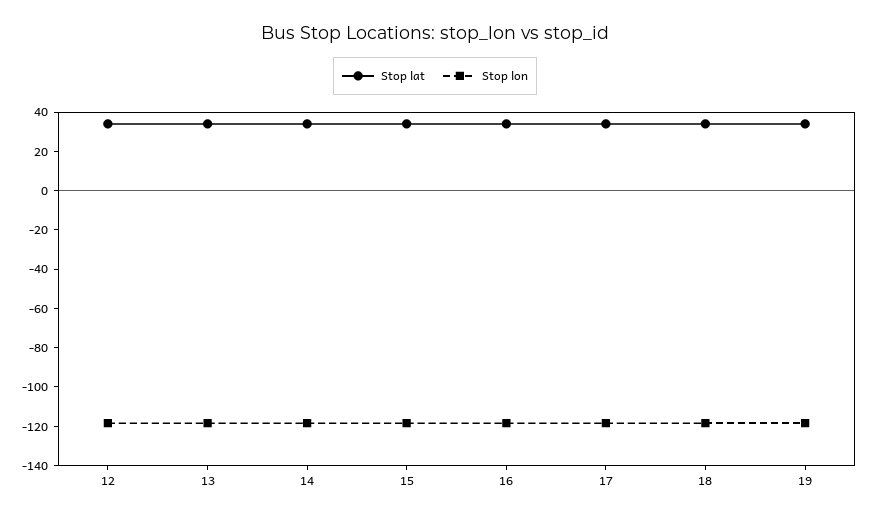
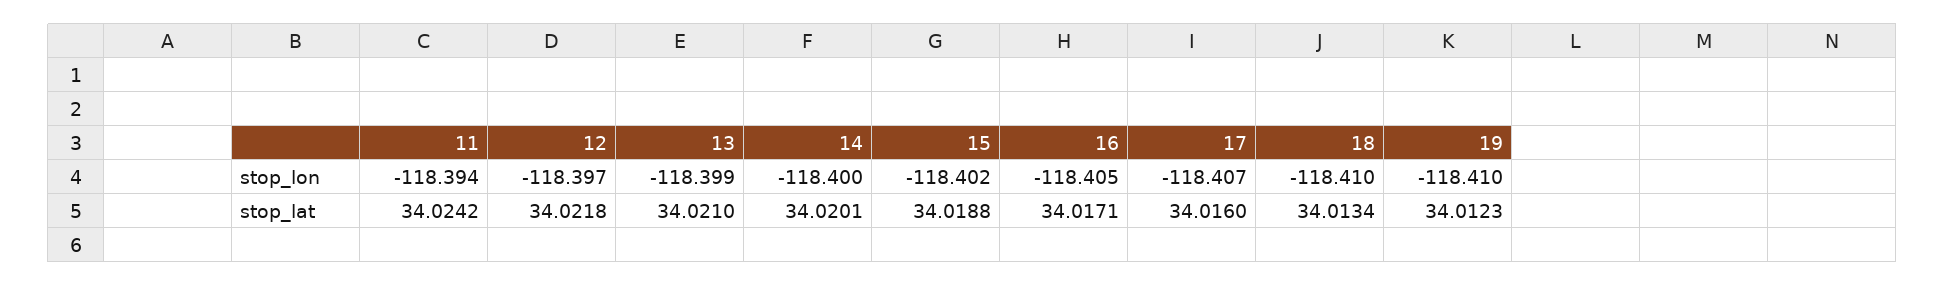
  {
    "Stop lat": {
      "12": 34.0218,
      "13": 34.021,
      "14": 34.0201,
      "15": 34.0188,
      "16": 34.0171,
      "17": 34.016,
      "18": 34.0134,
-     "19": 34.0123
+     "19": 34.0123,
+     "11": 34.0242
    },
    "Stop lon": {
      "12": -118.397,
      "13": -118.399,
      "14": -118.4,
      "15": -118.402,
      "16": -118.405,
      "17": -118.407,
      "18": -118.41,
-     "19": -118.41
+     "19": -118.41,
+     "11": -118.394
    }
  }

